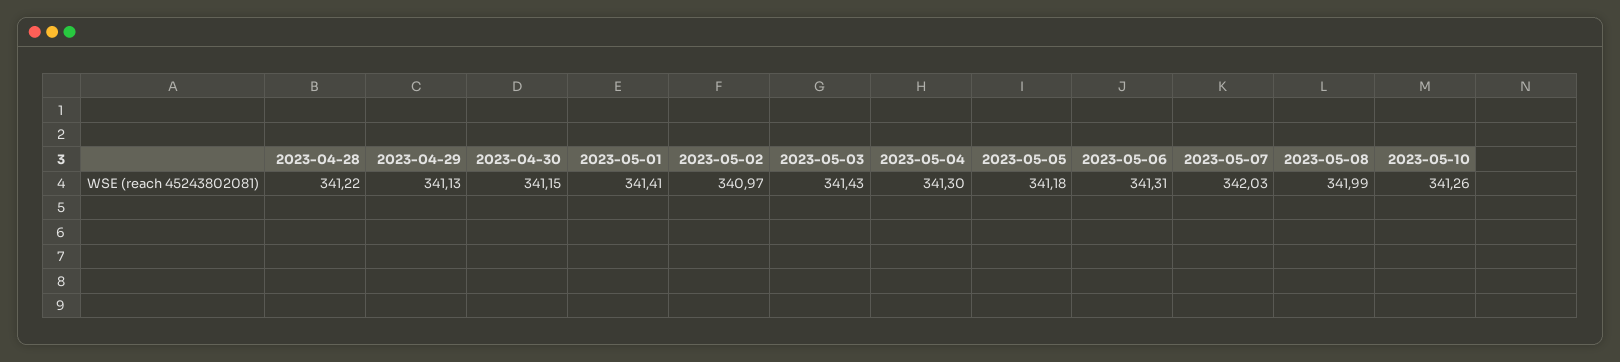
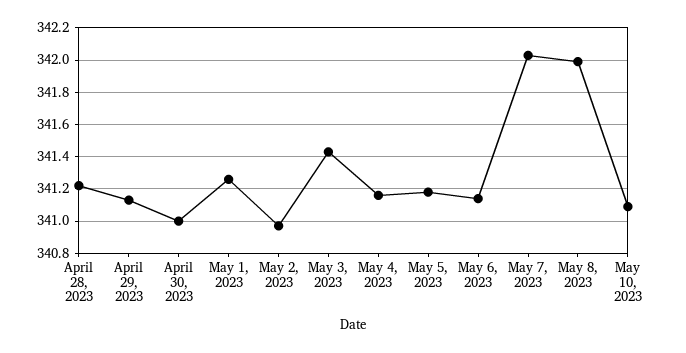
  {
    "2023-04-28": 341.22,
    "2023-04-29": 341.13,
-   "2023-04-30": 341.15,
+   "2023-04-30": 341,
-   "2023-05-01": 341.41,
+   "2023-05-01": 341.25,
    "2023-05-02": 340.97,
    "2023-05-03": 341.43,
-   "2023-05-04": 341.3,
+   "2023-05-04": 341.15,
    "2023-05-05": 341.18,
-   "2023-05-06": 341.31,
+   "2023-05-06": 341.15,
    "2023-05-07": 342.03,
    "2023-05-08": 341.99,
-   "2023-05-10": 341.26
+   "2023-05-10": 341.1
  }

